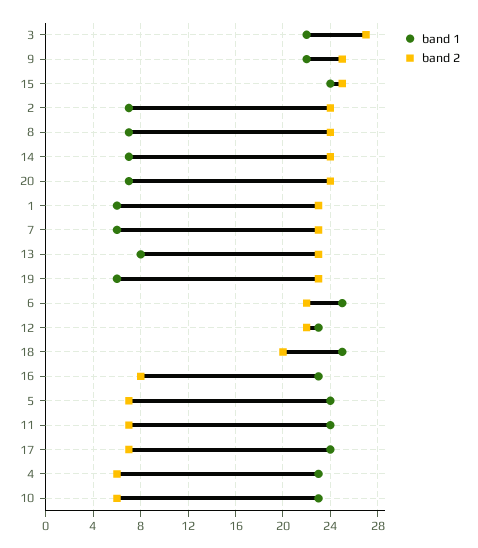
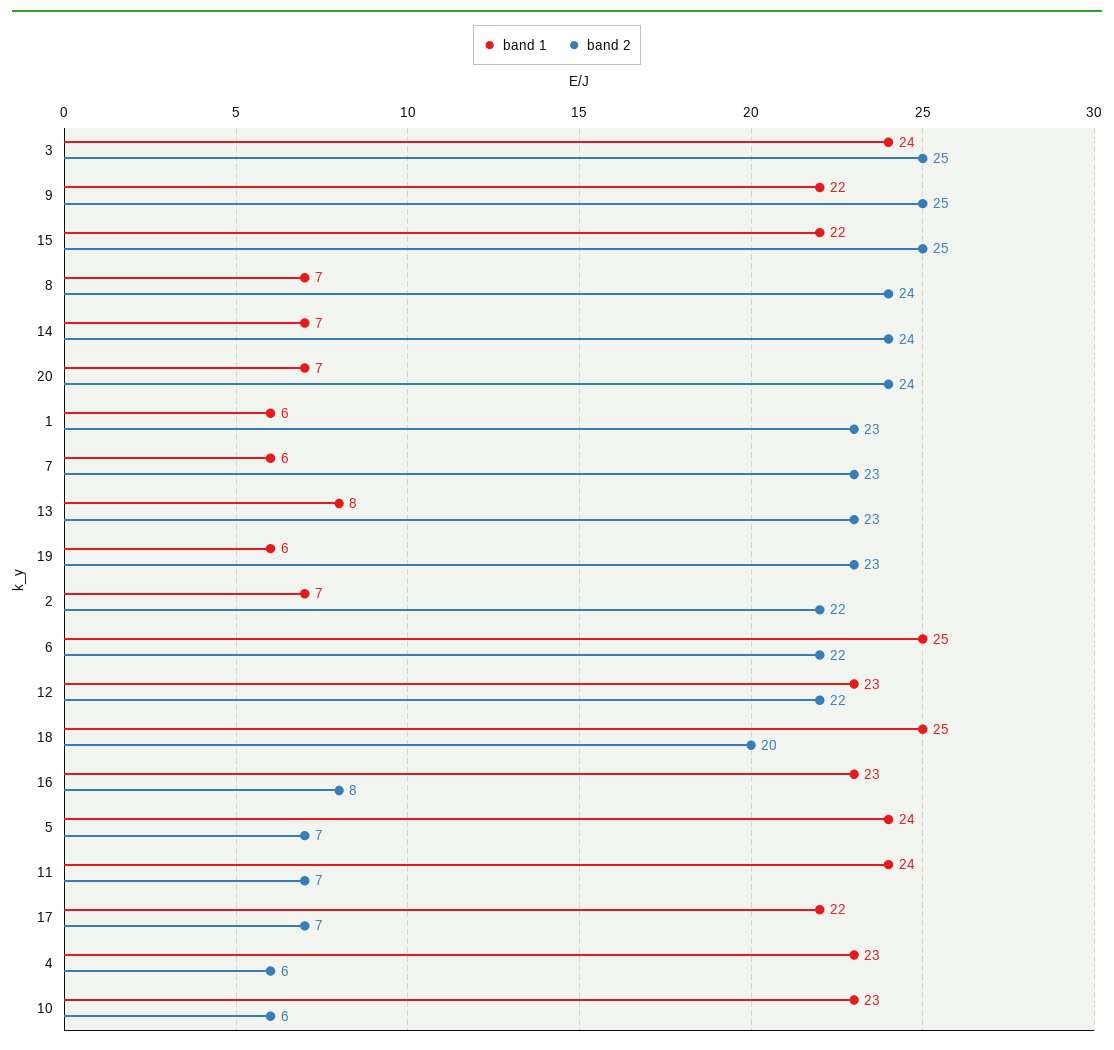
  {
    "band 1": {
-     "3": 22,
+     "3": 24,
      "9": 22,
-     "15": 24,
+     "15": 22,
      "2": 7,
      "8": 7,
      "14": 7,
      "20": 7,
      "1": 6,
      "7": 6,
      "13": 8,
      "19": 6,
      "6": 25,
      "12": 23,
      "18": 25,
      "16": 23,
      "5": 24,
      "11": 24,
-     "17": 24,
+     "17": 22,
      "4": 23,
      "10": 23
    },
    "band 2": {
-     "3": 27,
+     "3": 25,
      "9": 25,
      "15": 25,
-     "2": 24,
+     "2": 22,
      "8": 24,
      "14": 24,
      "20": 24,
      "1": 23,
      "7": 23,
      "13": 23,
      "19": 23,
      "6": 22,
      "12": 22,
      "18": 20,
      "16": 8,
      "5": 7,
      "11": 7,
      "17": 7,
      "4": 6,
      "10": 6
    }
  }

